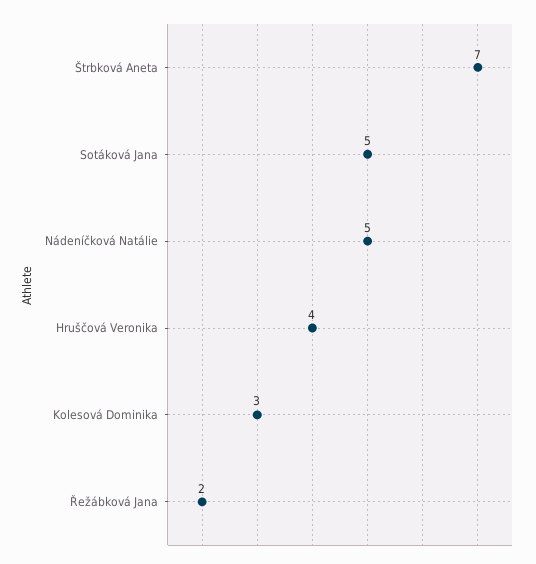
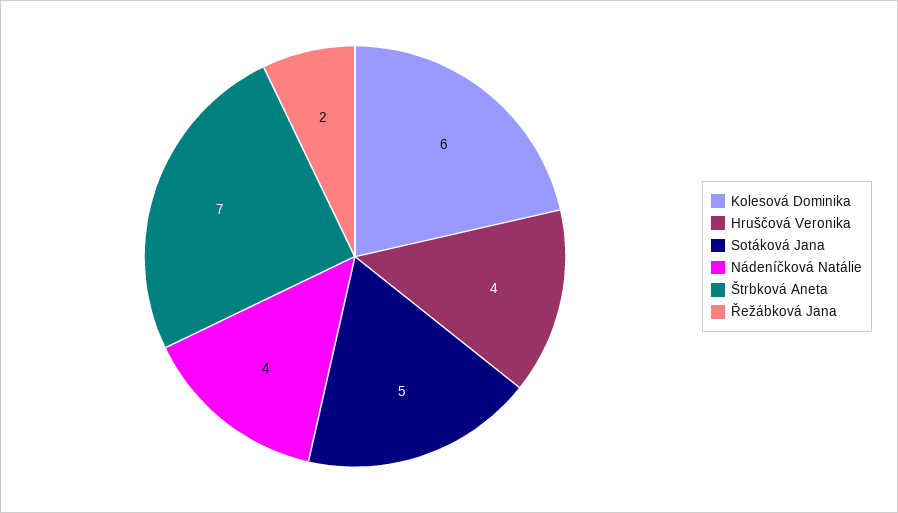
  {
    "Štrbková Aneta": 7,
    "Sotáková Jana": 5,
-   "Nádeníčková Natálie": 5,
+   "Nádeníčková Natálie": 4,
    "Hruščová Veronika": 4,
-   "Kolesová Dominika": 3,
+   "Kolesová Dominika": 6,
    "Řežábková Jana": 2
  }

